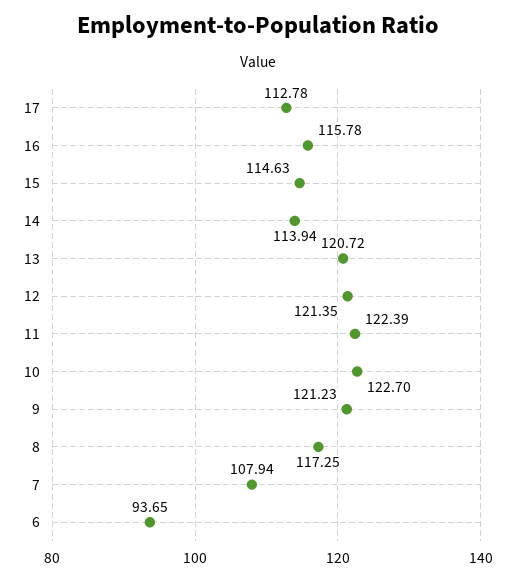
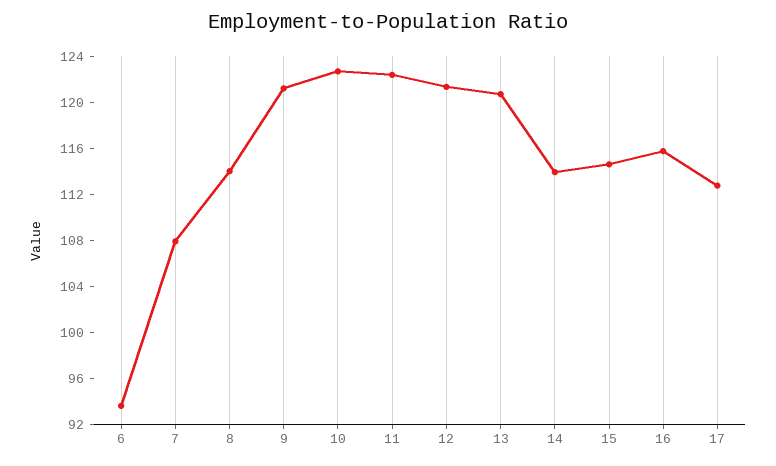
  {
    "17": 112.78,
    "16": 115.78,
    "15": 114.63,
    "14": 113.94,
    "13": 120.72,
    "12": 121.35,
    "11": 122.39,
    "10": 122.7,
    "9": 121.23,
-   "8": 117.25,
+   "8": 114,
    "7": 107.94,
    "6": 93.65
  }

